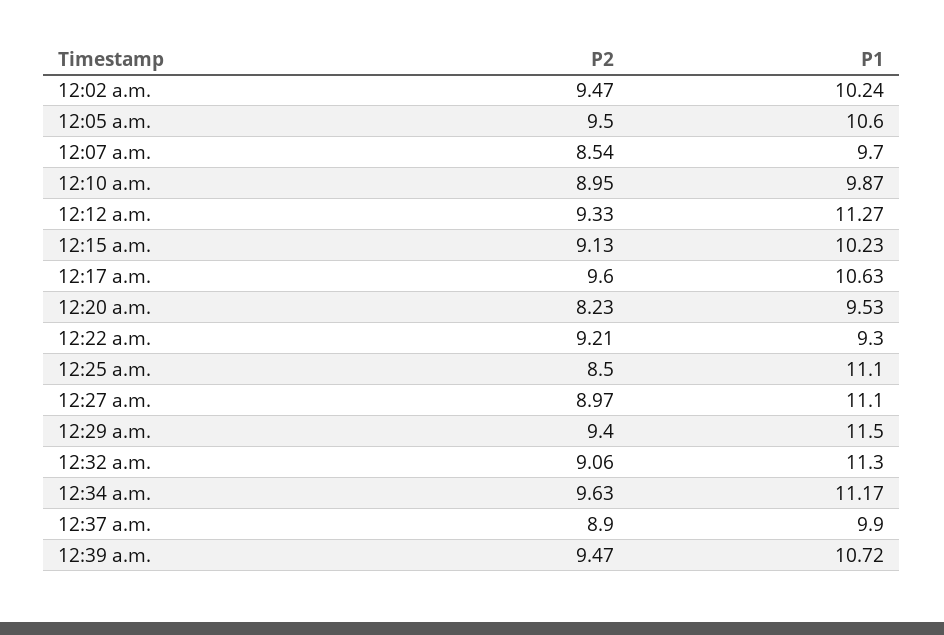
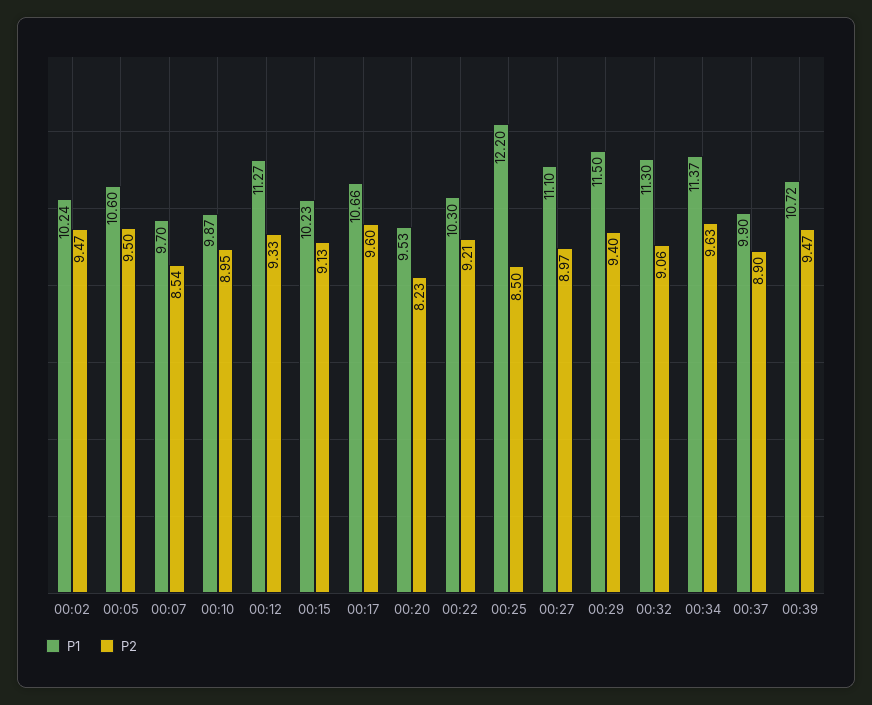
  {
    "P2": {
      "12:02 a.m.": 9.47,
      "12:05 a.m.": 9.5,
      "12:07 a.m.": 8.54,
      "12:10 a.m.": 8.95,
      "12:12 a.m.": 9.33,
      "12:15 a.m.": 9.13,
      "12:17 a.m.": 9.6,
      "12:20 a.m.": 8.23,
      "12:22 a.m.": 9.21,
      "12:25 a.m.": 8.5,
      "12:27 a.m.": 8.97,
      "12:29 a.m.": 9.4,
      "12:32 a.m.": 9.06,
      "12:34 a.m.": 9.63,
      "12:37 a.m.": 8.9,
      "12:39 a.m.": 9.47
    },
    "P1": {
      "12:02 a.m.": 10.24,
      "12:05 a.m.": 10.6,
      "12:07 a.m.": 9.7,
      "12:10 a.m.": 9.87,
      "12:12 a.m.": 11.27,
      "12:15 a.m.": 10.23,
-     "12:17 a.m.": 10.63,
+     "12:17 a.m.": 10.66,
      "12:20 a.m.": 9.53,
-     "12:22 a.m.": 9.3,
+     "12:22 a.m.": 10.3,
-     "12:25 a.m.": 11.1,
+     "12:25 a.m.": 12.2,
      "12:27 a.m.": 11.1,
      "12:29 a.m.": 11.5,
      "12:32 a.m.": 11.3,
-     "12:34 a.m.": 11.17,
+     "12:34 a.m.": 11.37,
      "12:37 a.m.": 9.9,
      "12:39 a.m.": 10.72
    }
  }

